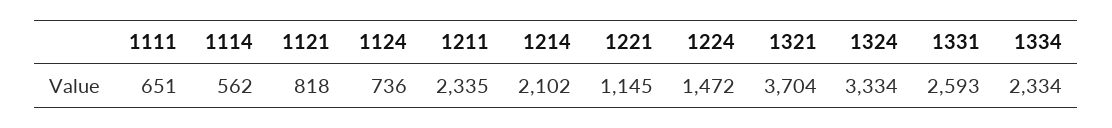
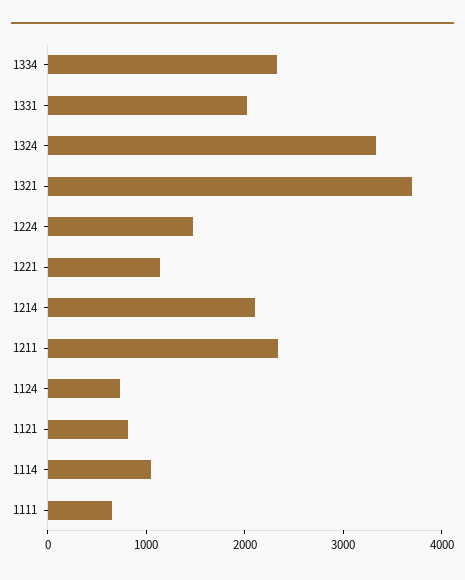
  {
    "1111": 651,
-   "1114": 562,
+   "1114": 1000,
    "1121": 818,
    "1124": 736,
    "1211": 2335,
    "1214": 2102,
    "1221": 1145,
    "1224": 1472,
    "1321": 3704,
    "1324": 3334,
-   "1331": 2593,
+   "1331": 2000,
    "1334": 2334
  }

